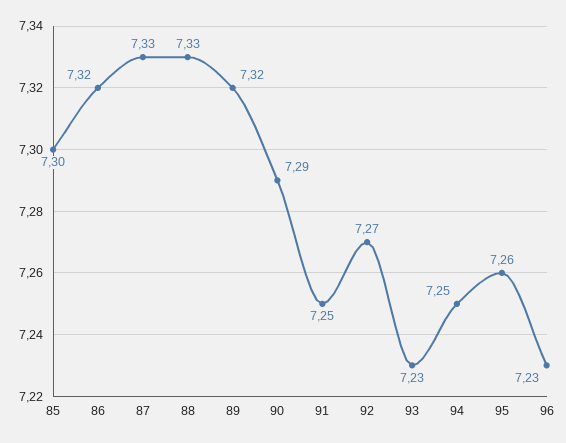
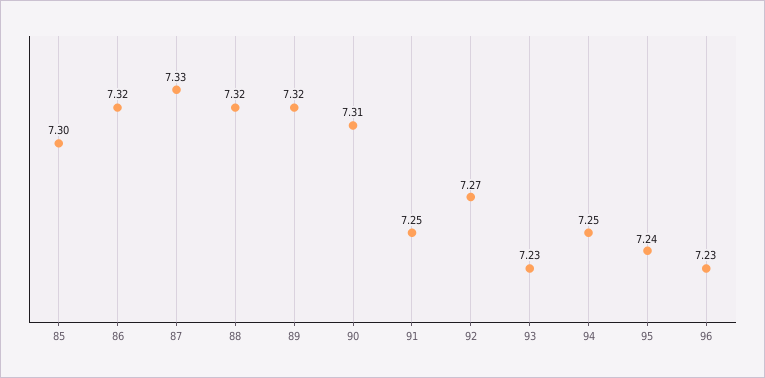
  {
    "85": 7.3,
    "86": 7.32,
    "87": 7.33,
-   "88": 7.33,
+   "88": 7.32,
    "89": 7.32,
-   "90": 7.29,
+   "90": 7.31,
    "91": 7.25,
    "92": 7.27,
    "93": 7.23,
    "94": 7.25,
-   "95": 7.26,
+   "95": 7.24,
    "96": 7.23
  }

